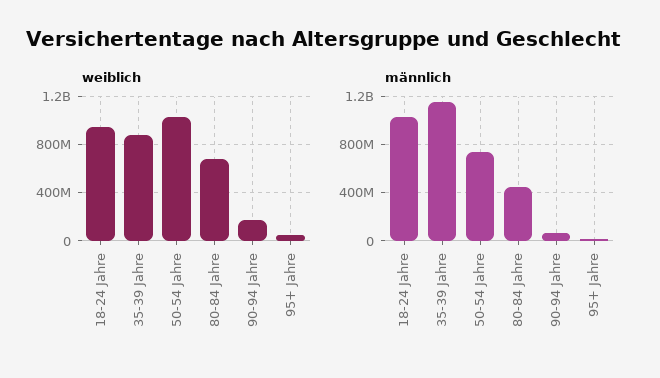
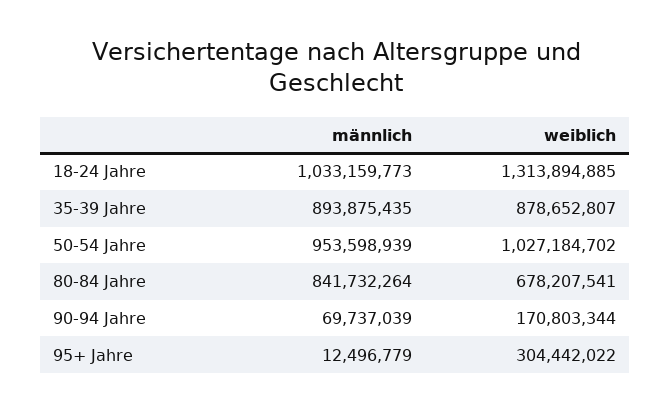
  {
    "weiblich": {
-     "18-24 Jahre": 950000000,
+     "18-24 Jahre": 1313894885,
      "35-39 Jahre": 878652807,
      "50-54 Jahre": 1027184702,
      "80-84 Jahre": 678207541,
      "90-94 Jahre": 170803344,
-     "95+ Jahre": 50000000
+     "95+ Jahre": 304442022
    },
    "männlich": {
      "18-24 Jahre": 1033159773,
-     "35-39 Jahre": 1150000000,
+     "35-39 Jahre": 893875435,
-     "50-54 Jahre": 750000000,
+     "50-54 Jahre": 953598939,
-     "80-84 Jahre": 450000000,
+     "80-84 Jahre": 841732264,
      "90-94 Jahre": 69737039,
      "95+ Jahre": 12496779
    }
  }

